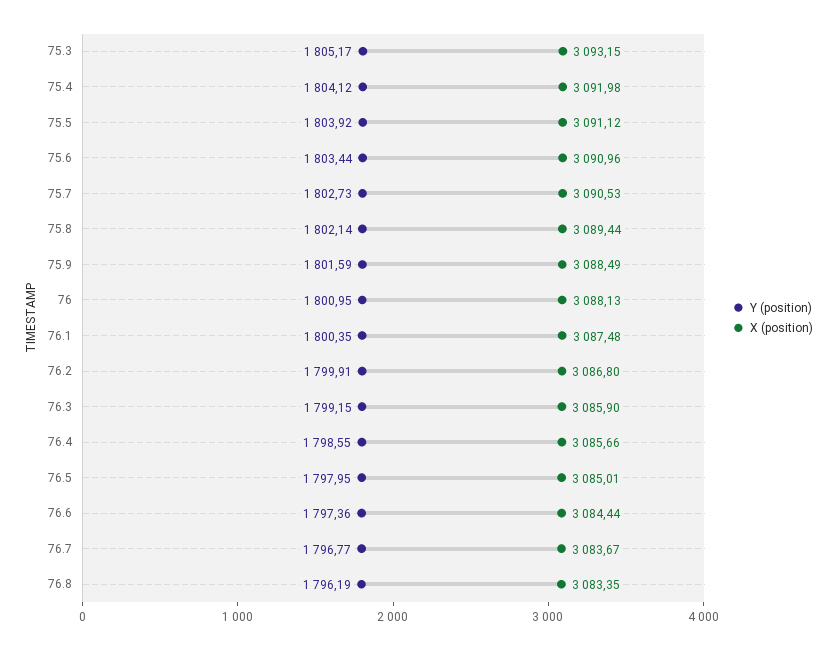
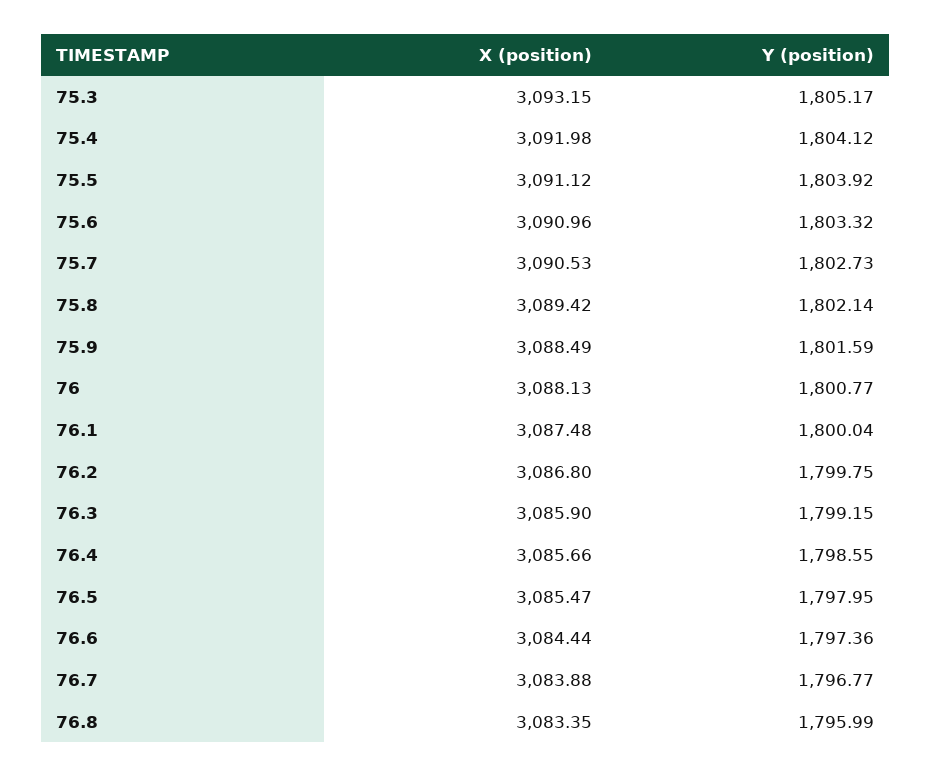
  {
    "Y (position)": {
      "75.3": 1805.17,
      "75.4": 1804.12,
      "75.5": 1803.92,
-     "75.6": 1803.44,
+     "75.6": 1803.32,
      "75.7": 1802.73,
      "75.8": 1802.14,
      "75.9": 1801.59,
-     "76": 1800.95,
+     "76": 1800.77,
-     "76.1": 1800.35,
+     "76.1": 1800.04,
-     "76.2": 1799.91,
+     "76.2": 1799.75,
      "76.3": 1799.15,
      "76.4": 1798.55,
      "76.5": 1797.95,
      "76.6": 1797.36,
      "76.7": 1796.77,
-     "76.8": 1796.19
+     "76.8": 1795.99
    },
    "X (position)": {
      "75.3": 3093.15,
      "75.4": 3091.98,
      "75.5": 3091.12,
      "75.6": 3090.96,
      "75.7": 3090.53,
-     "75.8": 3089.44,
+     "75.8": 3089.42,
      "75.9": 3088.49,
      "76": 3088.13,
      "76.1": 3087.48,
      "76.2": 3086.8,
      "76.3": 3085.9,
      "76.4": 3085.66,
-     "76.5": 3085.01,
+     "76.5": 3085.47,
      "76.6": 3084.44,
-     "76.7": 3083.67,
+     "76.7": 3083.88,
      "76.8": 3083.35
    }
  }

